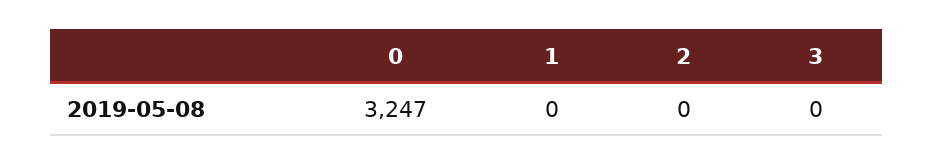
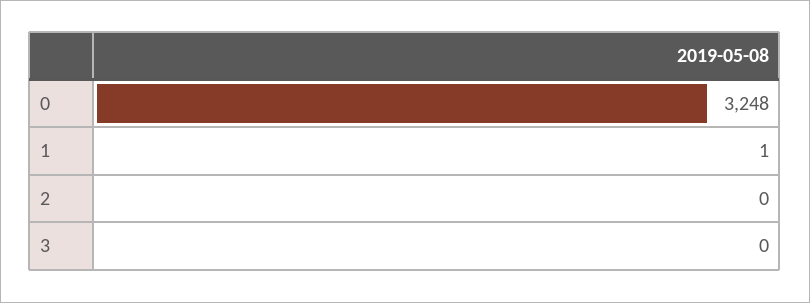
  {
-   "0": 3247,
+   "0": 3248,
-   "1": 0,
+   "1": 1,
    "2": 0,
    "3": 0
  }

